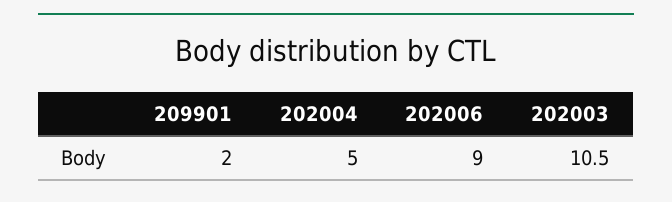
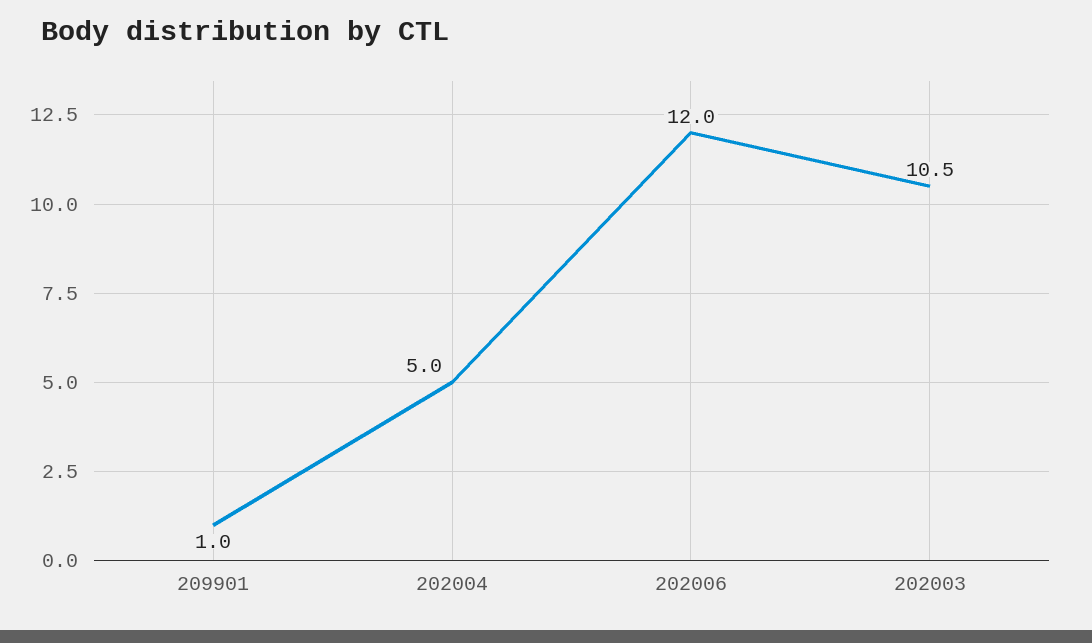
  {
-   "209901": 2,
+   "209901": 1,
    "202004": 5,
-   "202006": 9,
+   "202006": 12,
    "202003": 10.5
  }

